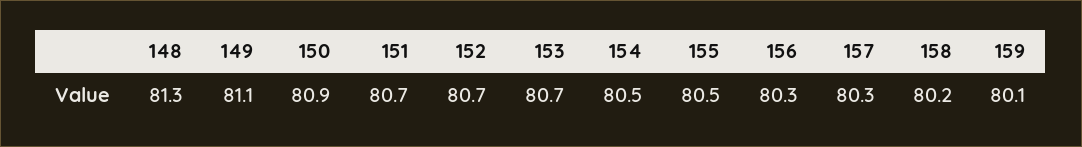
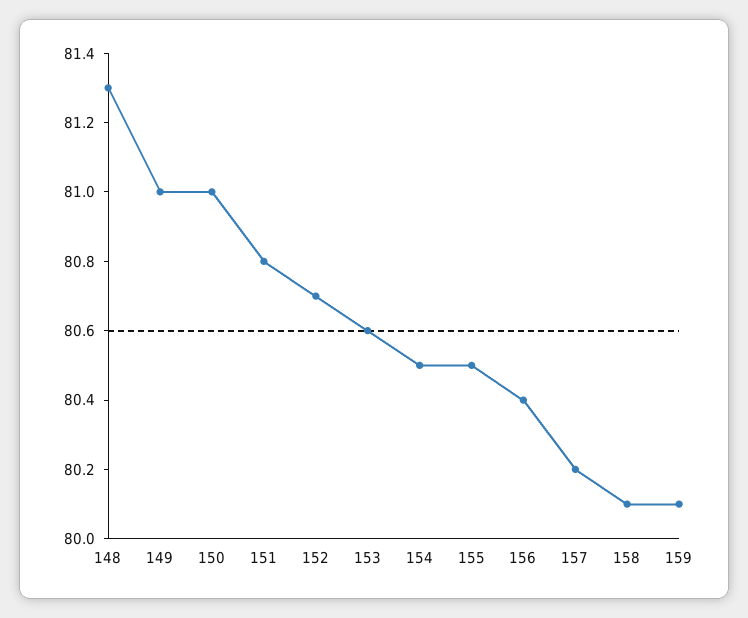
  {
    "148": 81.3,
-   "149": 81.1,
+   "149": 81,
-   "150": 80.9,
+   "150": 81,
-   "151": 80.7,
+   "151": 80.8,
    "152": 80.7,
-   "153": 80.7,
+   "153": 80.6,
    "154": 80.5,
    "155": 80.5,
-   "156": 80.3,
+   "156": 80.4,
-   "157": 80.3,
+   "157": 80.2,
-   "158": 80.2,
+   "158": 80.1,
    "159": 80.1
  }

